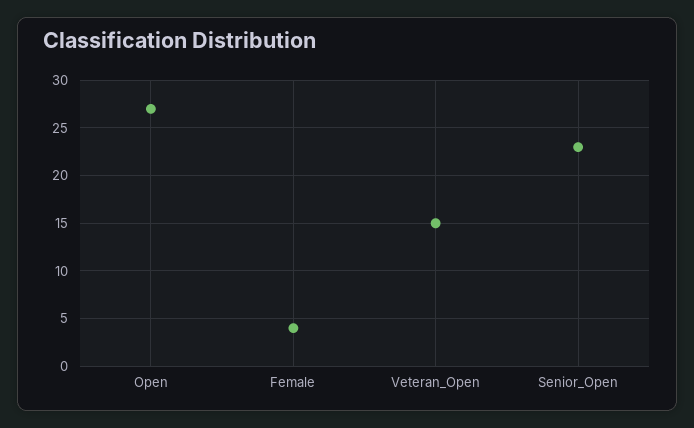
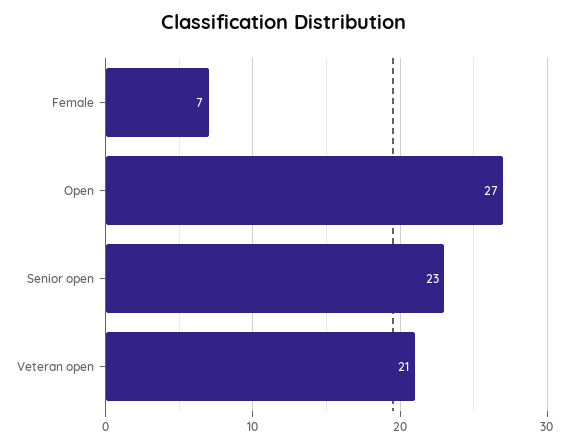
  {
    "Open": 27,
-   "Female": 4,
+   "Female": 7,
-   "Veteran_Open": 15,
+   "Veteran_Open": 21,
    "Senior_Open": 23
  }

